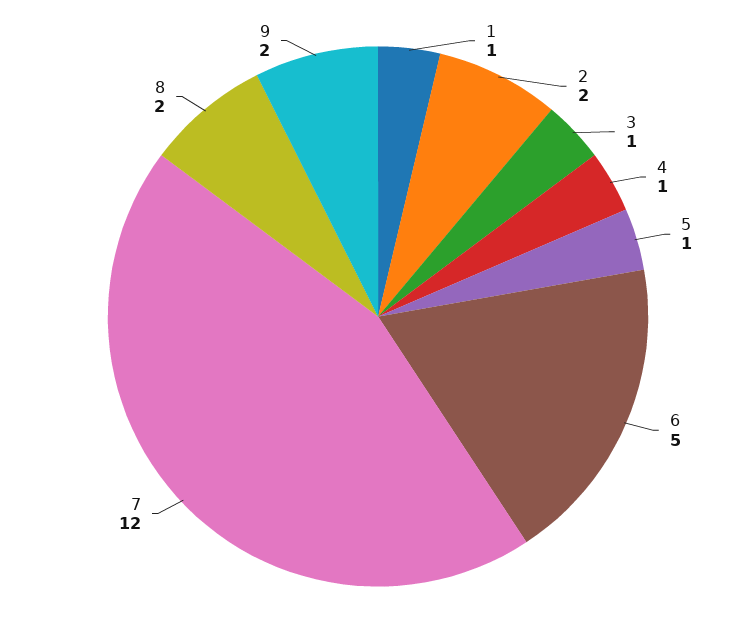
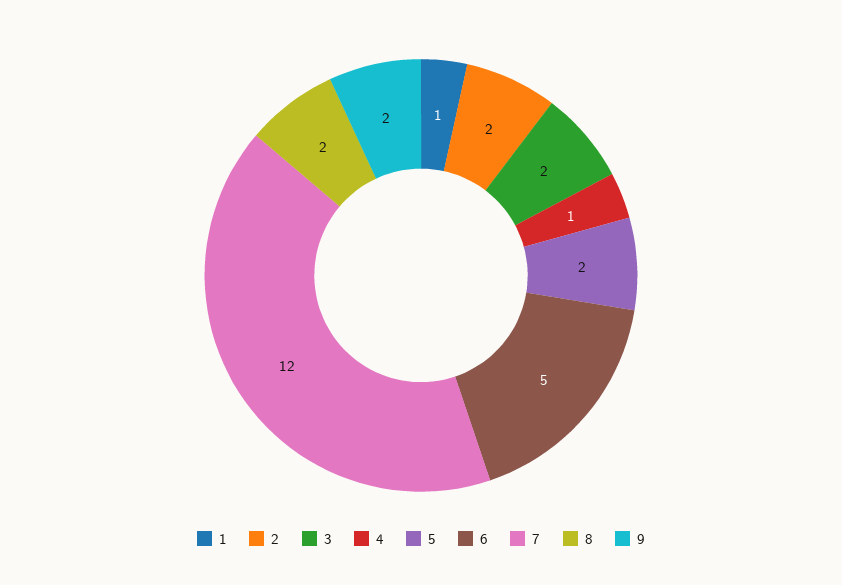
  {
    "1": 1,
    "2": 2,
-   "3": 1,
+   "3": 2,
    "4": 1,
-   "5": 1,
+   "5": 2,
    "6": 5,
    "7": 12,
    "8": 2,
    "9": 2
  }

